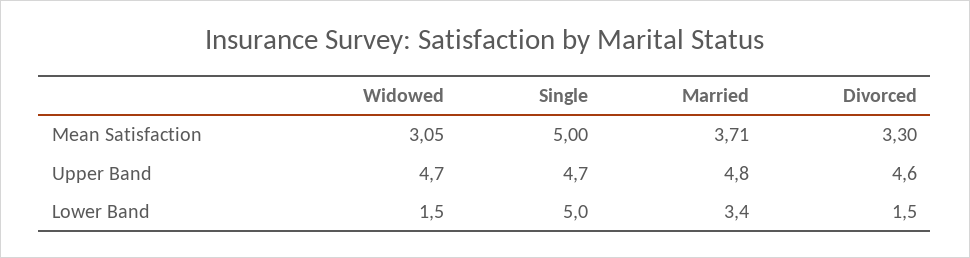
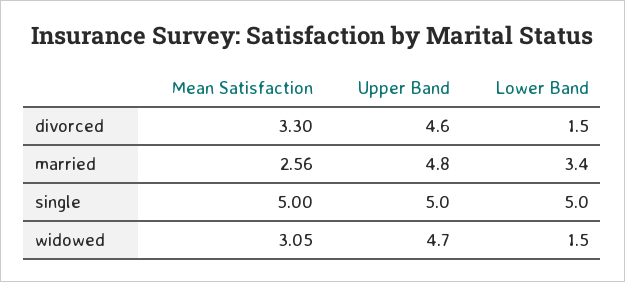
  {
    "Widowed": {
      "Mean Satisfaction": 3.05,
      "Upper Band": 4.7,
      "Lower Band": 1.5
    },
    "Single": {
      "Mean Satisfaction": 5,
-     "Upper Band": 4.7,
+     "Upper Band": 5,
      "Lower Band": 5
    },
    "Married": {
-     "Mean Satisfaction": 3.71,
+     "Mean Satisfaction": 2.56,
      "Upper Band": 4.8,
      "Lower Band": 3.4
    },
    "Divorced": {
      "Mean Satisfaction": 3.3,
      "Upper Band": 4.6,
      "Lower Band": 1.5
    }
  }

